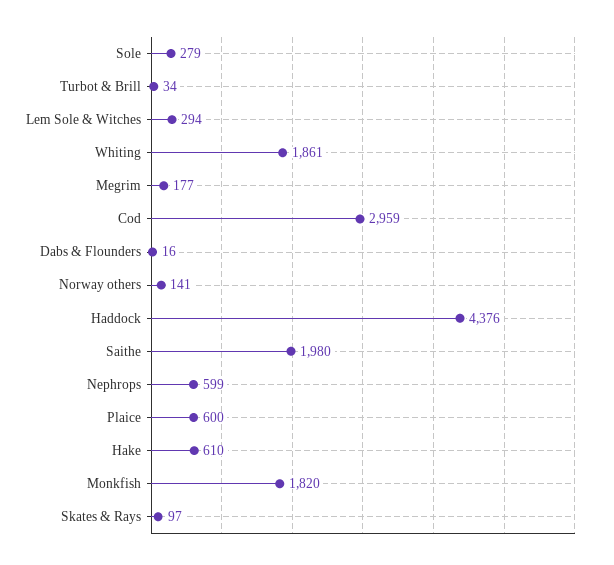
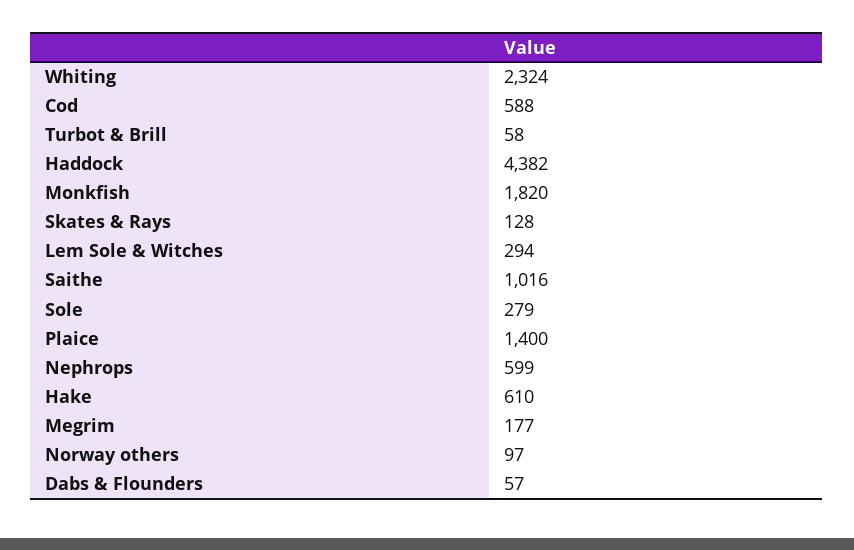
  {
    "Sole": 279,
-   "Turbot & Brill": 34,
+   "Turbot & Brill": 58,
    "Lem Sole & Witches": 294,
-   "Whiting": 1861,
+   "Whiting": 2324,
    "Megrim": 177,
-   "Cod": 2959,
+   "Cod": 588,
-   "Dabs & Flounders": 16,
+   "Dabs & Flounders": 57,
-   "Norway others": 141,
+   "Norway others": 97,
-   "Haddock": 4376,
+   "Haddock": 4382,
-   "Saithe": 1980,
+   "Saithe": 1016,
    "Nephrops": 599,
-   "Plaice": 600,
+   "Plaice": 1400,
    "Hake": 610,
    "Monkfish": 1820,
-   "Skates & Rays": 97
+   "Skates & Rays": 128
  }

